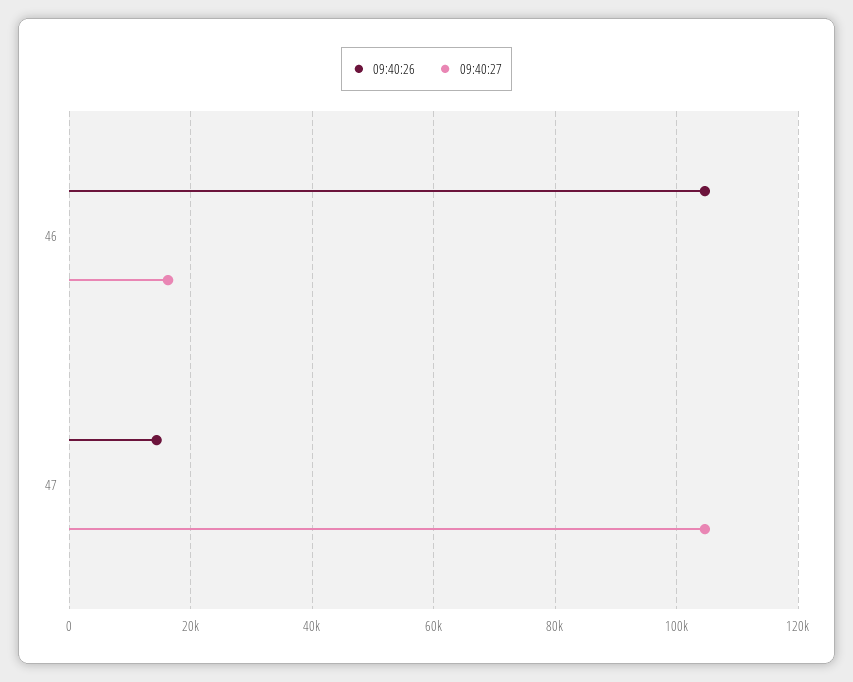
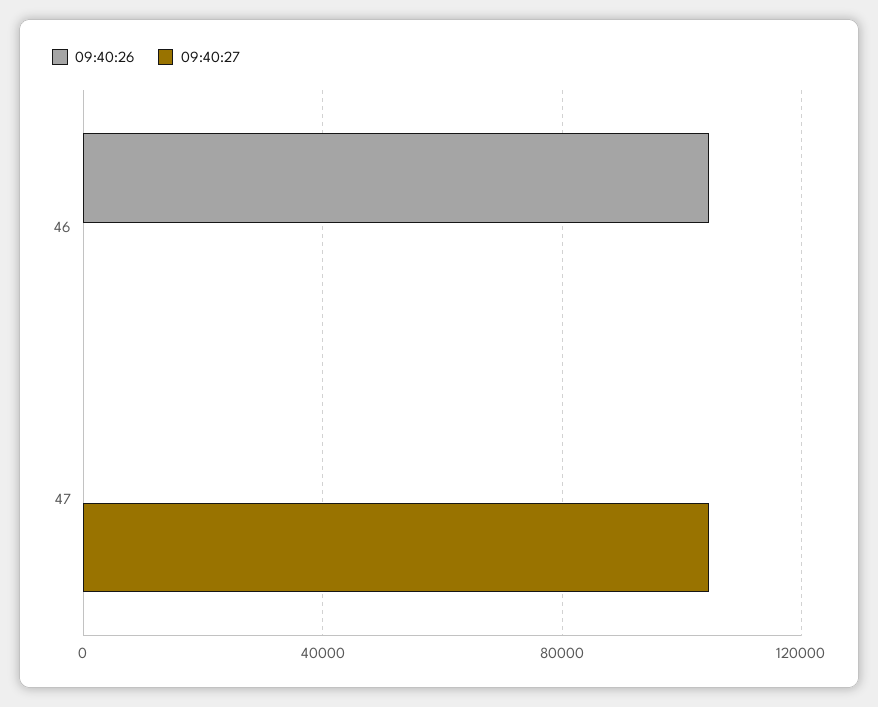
  {
    "09:40:26": {
      "46": 104000,
-     "47": 14000
+     "47": 0
    },
    "09:40:27": {
-     "46": 16000,
+     "46": 0,
      "47": 104000
    }
  }

